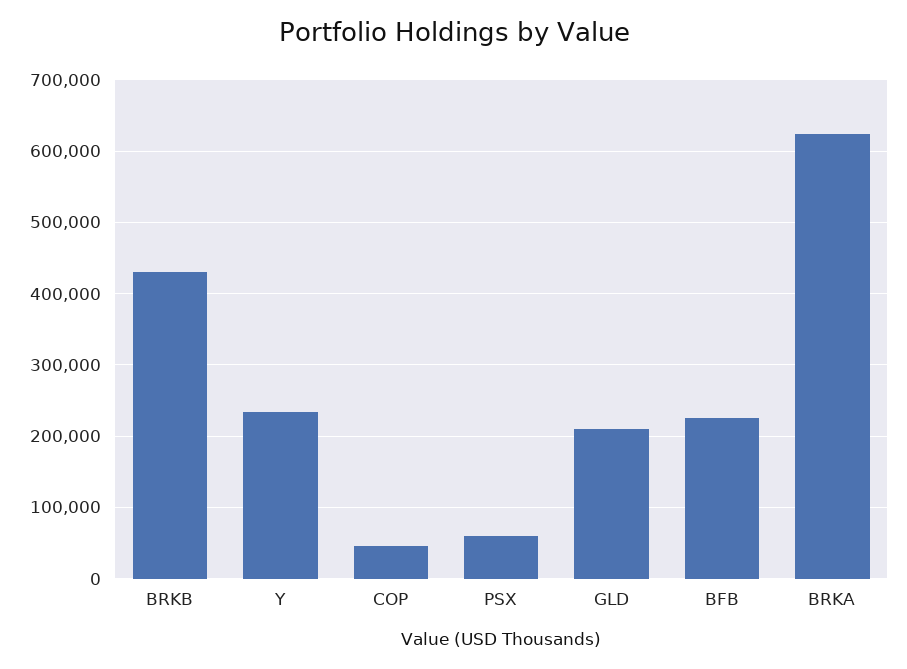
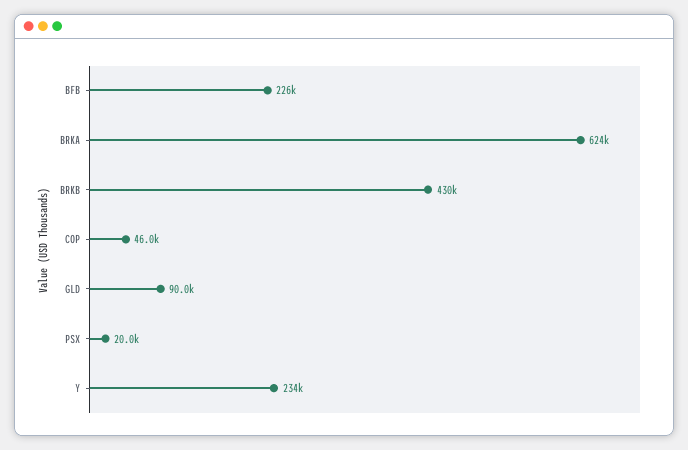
  {
    "BRKB": 430000,
    "Y": 234000,
    "COP": 46000,
-   "PSX": 60000,
+   "PSX": 20000,
-   "GLD": 210000,
+   "GLD": 90000,
    "BFB": 226000,
    "BRKA": 624000
  }

